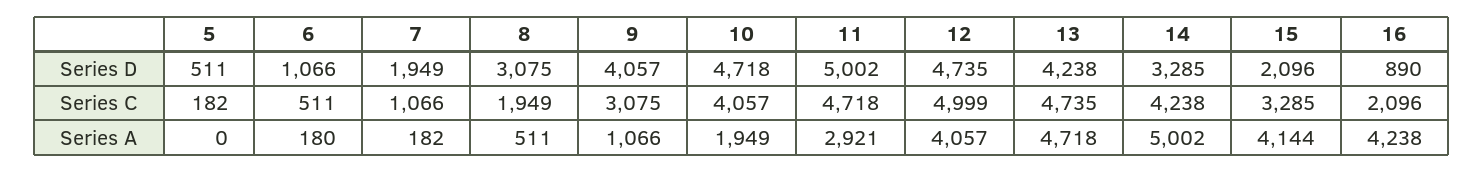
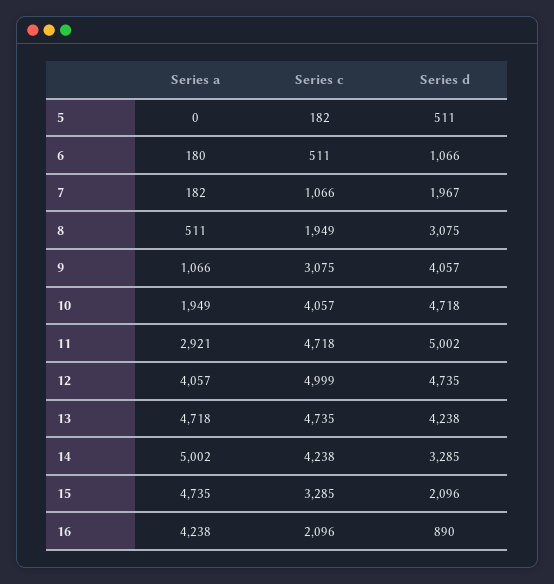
  {
    "5": {
      "Series D": 511,
      "Series C": 182,
      "Series A": 0
    },
    "6": {
      "Series D": 1066,
      "Series C": 511,
      "Series A": 180
    },
    "7": {
-     "Series D": 1949,
+     "Series D": 1967,
      "Series C": 1066,
      "Series A": 182
    },
    "8": {
      "Series D": 3075,
      "Series C": 1949,
      "Series A": 511
    },
    "9": {
      "Series D": 4057,
      "Series C": 3075,
      "Series A": 1066
    },
    "10": {
      "Series D": 4718,
      "Series C": 4057,
      "Series A": 1949
    },
    "11": {
      "Series D": 5002,
      "Series C": 4718,
      "Series A": 2921
    },
    "12": {
      "Series D": 4735,
      "Series C": 4999,
      "Series A": 4057
    },
    "13": {
      "Series D": 4238,
      "Series C": 4735,
      "Series A": 4718
    },
    "14": {
      "Series D": 3285,
      "Series C": 4238,
      "Series A": 5002
    },
    "15": {
      "Series D": 2096,
      "Series C": 3285,
-     "Series A": 4144
+     "Series A": 4735
    },
    "16": {
      "Series D": 890,
      "Series C": 2096,
      "Series A": 4238
    }
  }

